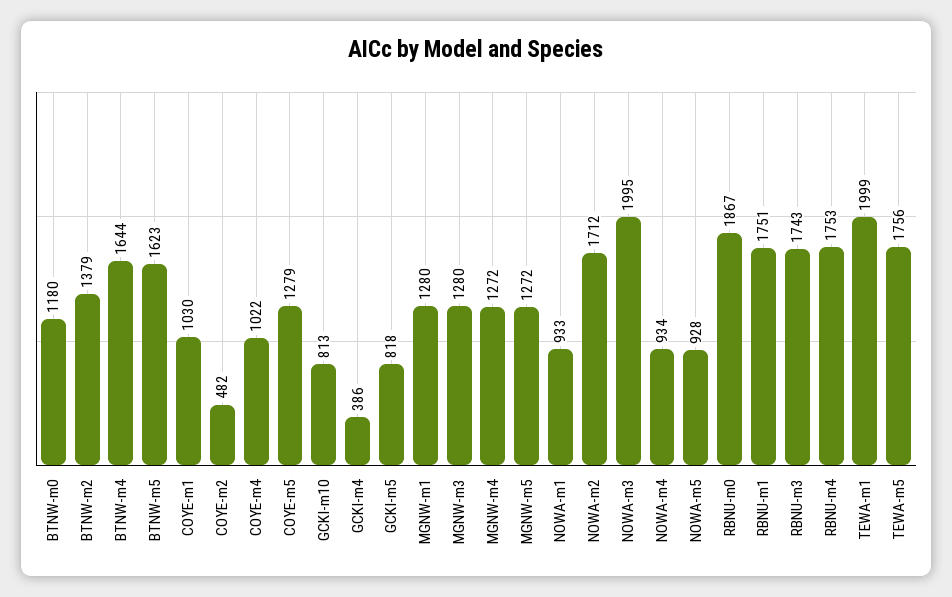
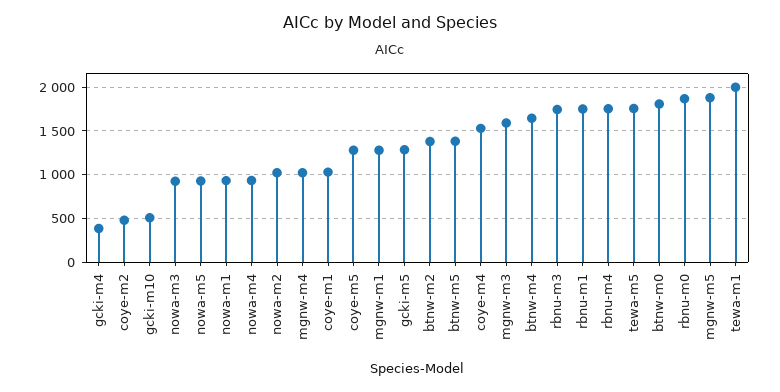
  {
-   "BTNW-m0": 1180,
+   "BTNW-m0": 1800,
    "BTNW-m2": 1379,
    "BTNW-m4": 1644,
-   "BTNW-m5": 1623,
+   "BTNW-m5": 1400,
    "COYE-m1": 1030,
    "COYE-m2": 482,
-   "COYE-m4": 1022,
+   "COYE-m4": 1500,
    "COYE-m5": 1279,
-   "GCKI-m10": 813,
+   "GCKI-m10": 500,
    "GCKI-m4": 386,
-   "GCKI-m5": 818,
+   "GCKI-m5": 1300,
    "MGNW-m1": 1280,
-   "MGNW-m3": 1280,
+   "MGNW-m3": 1600,
-   "MGNW-m4": 1272,
+   "MGNW-m4": 1000,
-   "MGNW-m5": 1272,
+   "MGNW-m5": 1900,
    "NOWA-m1": 933,
-   "NOWA-m2": 1712,
+   "NOWA-m2": 1000,
-   "NOWA-m3": 1995,
+   "NOWA-m3": 900,
    "NOWA-m4": 934,
    "NOWA-m5": 928,
    "RBNU-m0": 1867,
    "RBNU-m1": 1751,
    "RBNU-m3": 1743,
    "RBNU-m4": 1753,
    "TEWA-m1": 1999,
    "TEWA-m5": 1756
  }

